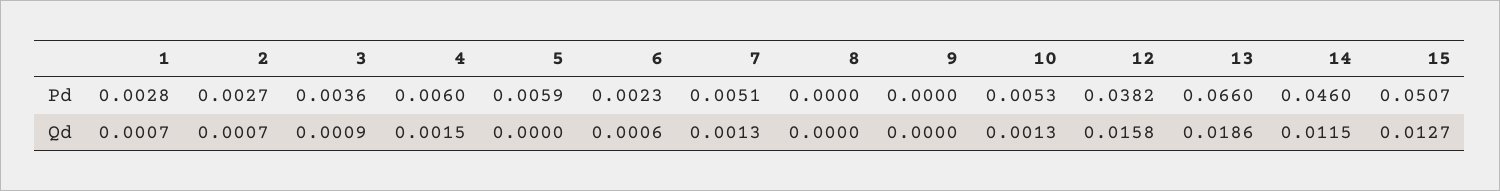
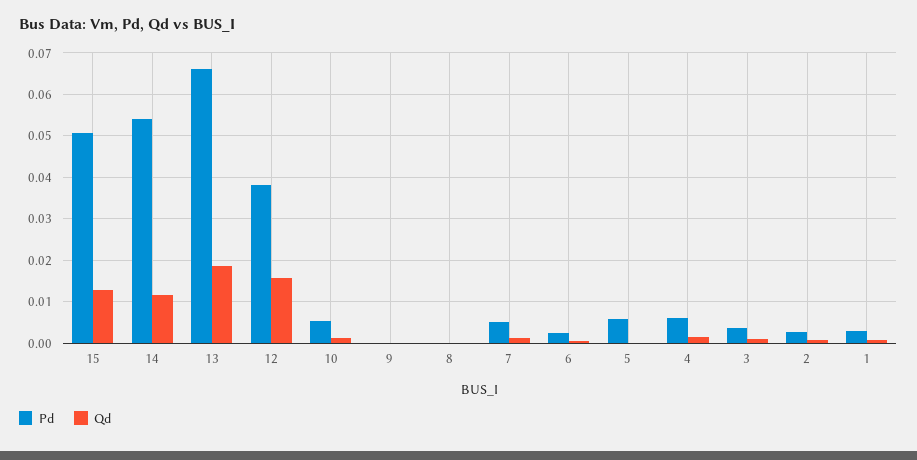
  {
    "Pd": {
      "1": 0.0028,
      "2": 0.0027,
      "3": 0.0036,
      "4": 0.006,
      "5": 0.0059,
      "6": 0.0023,
      "7": 0.0051,
      "8": 0,
      "9": 0,
      "10": 0.0053,
      "12": 0.0382,
      "13": 0.066,
-     "14": 0.046,
+     "14": 0.054,
      "15": 0.0507
    },
    "Qd": {
      "1": 0.0007,
      "2": 0.0007,
      "3": 0.0009,
      "4": 0.0015,
      "5": 0,
      "6": 0.0006,
      "7": 0.0013,
      "8": 0,
      "9": 0,
      "10": 0.0013,
      "12": 0.0158,
      "13": 0.0186,
      "14": 0.0115,
      "15": 0.0127
    }
  }

